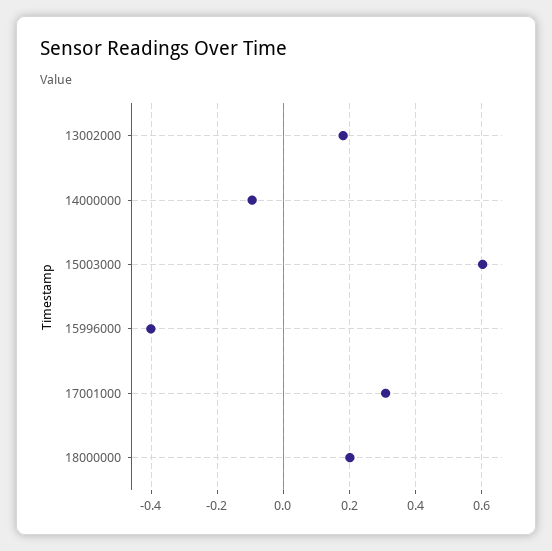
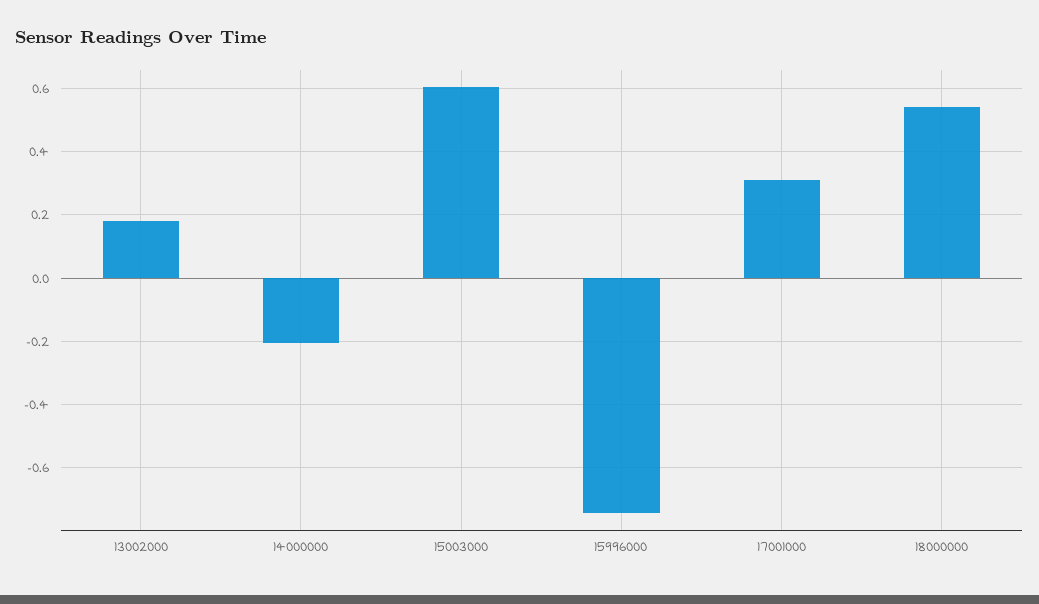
  {
    "13002000": 0.18,
-   "14000000": -0.1,
+   "14000000": -0.2,
    "15003000": 0.6,
-   "15996000": -0.4,
+   "15996000": -0.74,
    "17001000": 0.3,
-   "18000000": 0.2
+   "18000000": 0.54
  }

